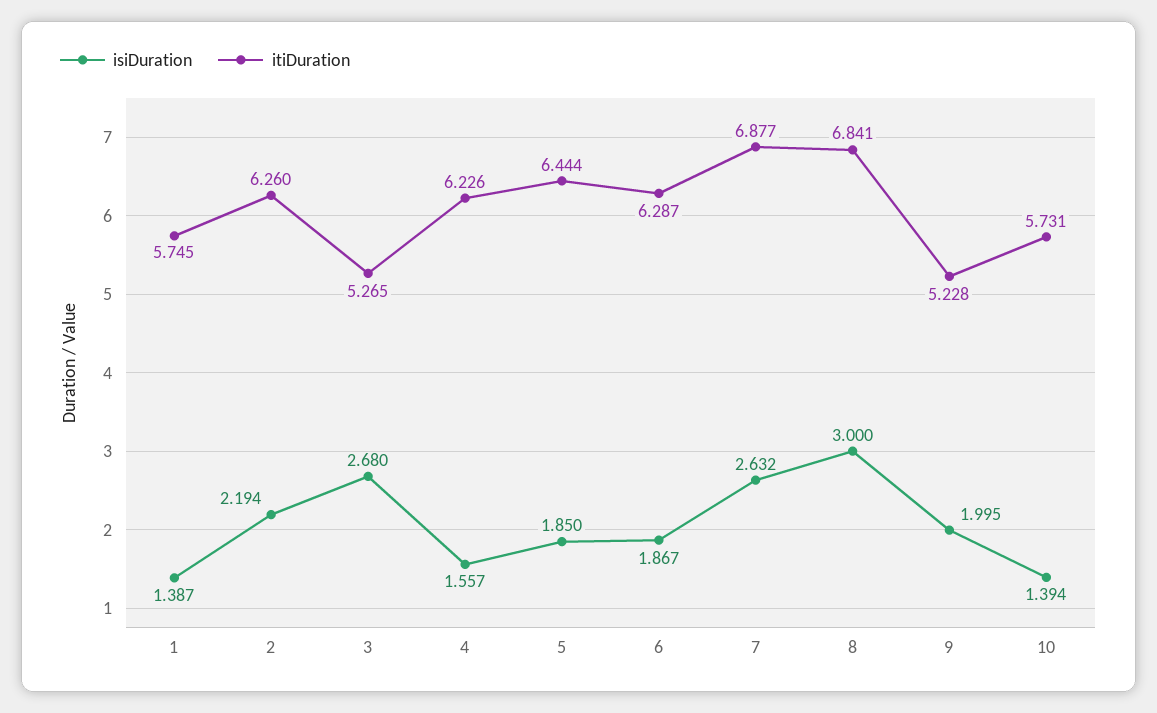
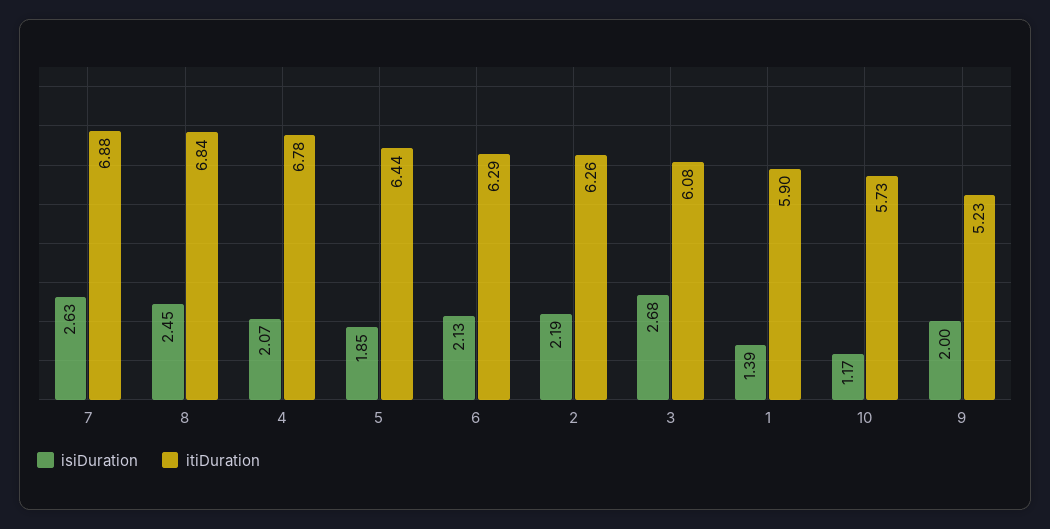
  {
    "isiDuration": {
      "1": 1.387,
      "2": 2.194,
      "3": 2.68,
-     "4": 1.557,
+     "4": 2.07,
      "5": 1.85,
-     "6": 1.867,
+     "6": 2.13,
      "7": 2.632,
-     "8": 3,
+     "8": 2.45,
      "9": 1.995,
-     "10": 1.394
+     "10": 1.17
    },
    "itiDuration": {
-     "1": 5.745,
+     "1": 5.9,
      "2": 6.26,
-     "3": 5.265,
+     "3": 6.08,
-     "4": 6.226,
+     "4": 6.78,
      "5": 6.444,
      "6": 6.287,
      "7": 6.877,
      "8": 6.841,
      "9": 5.228,
      "10": 5.731
    }
  }

